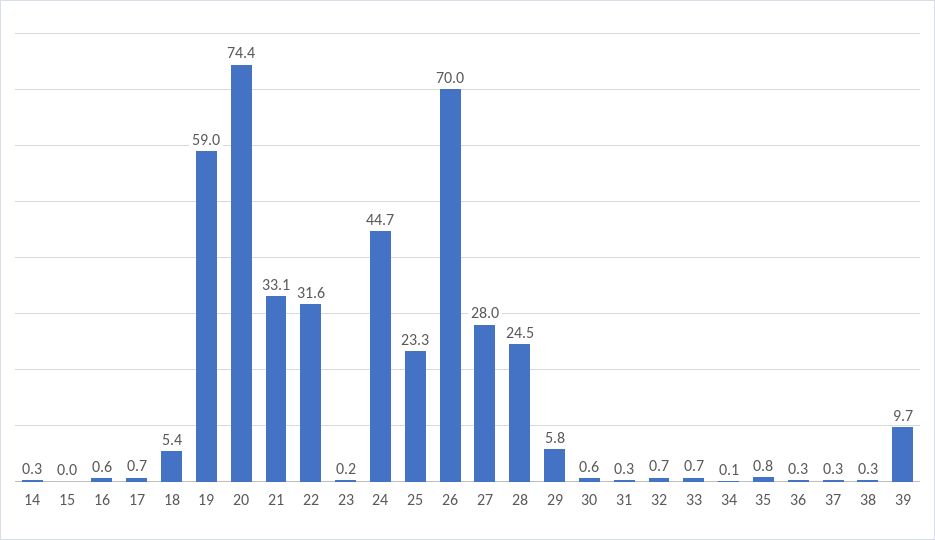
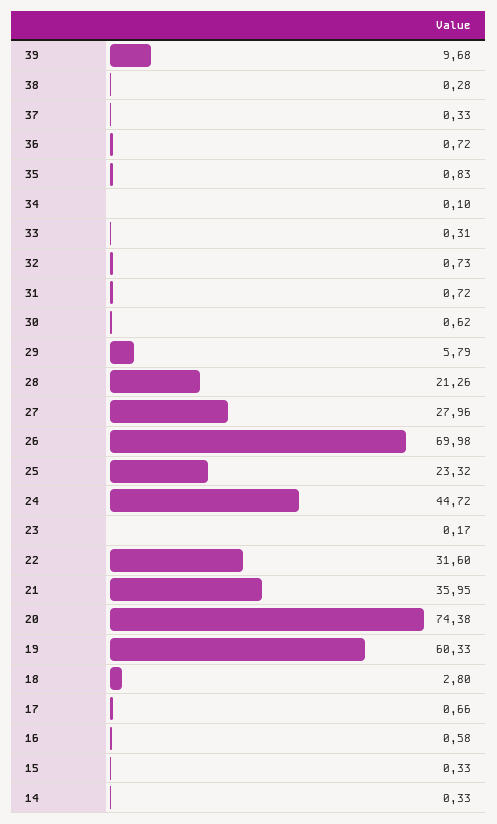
  {
    "14": 0.33,
-   "15": 0,
+   "15": 0.33,
    "16": 0.58,
    "17": 0.66,
-   "18": 5.4,
+   "18": 2.8,
-   "19": 59,
+   "19": 60.33,
    "20": 74.38,
-   "21": 33.1,
+   "21": 35.95,
    "22": 31.6,
    "23": 0.17,
    "24": 44.72,
    "25": 23.32,
    "26": 69.98,
    "27": 27.96,
-   "28": 24.5,
+   "28": 21.26,
    "29": 5.79,
    "30": 0.62,
-   "31": 0.3,
+   "31": 0.72,
    "32": 0.73,
-   "33": 0.7,
+   "33": 0.31,
    "34": 0.1,
    "35": 0.83,
-   "36": 0.3,
+   "36": 0.72,
    "37": 0.33,
    "38": 0.28,
    "39": 9.68
  }

